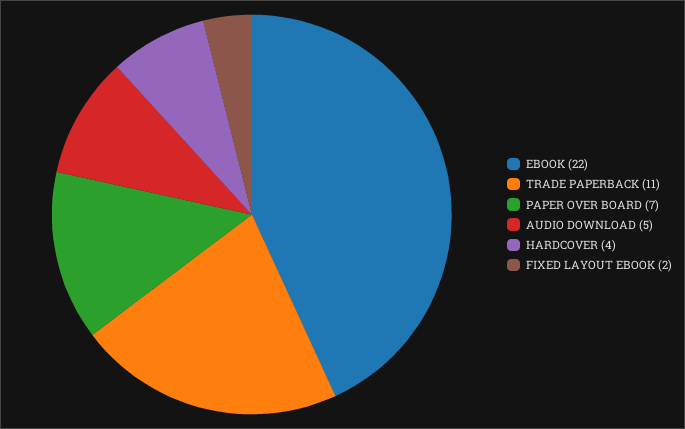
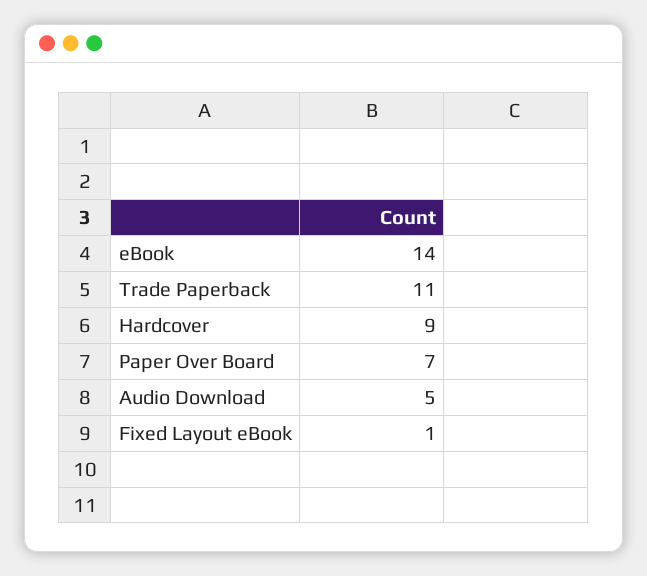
  {
-   "EBOOK": 22,
+   "EBOOK": 14,
    "TRADE PAPERBACK": 11,
    "PAPER OVER BOARD": 7,
    "AUDIO DOWNLOAD": 5,
-   "HARDCOVER": 4,
+   "HARDCOVER": 9,
-   "FIXED LAYOUT EBOOK": 2
+   "FIXED LAYOUT EBOOK": 1
  }

